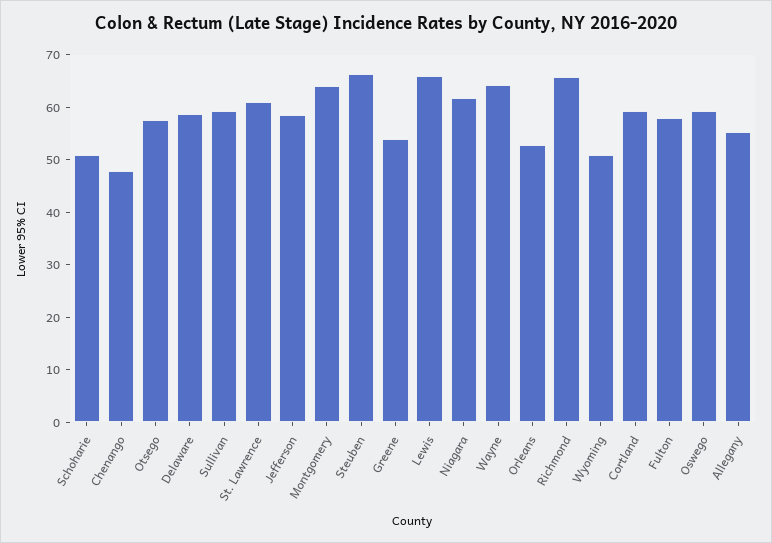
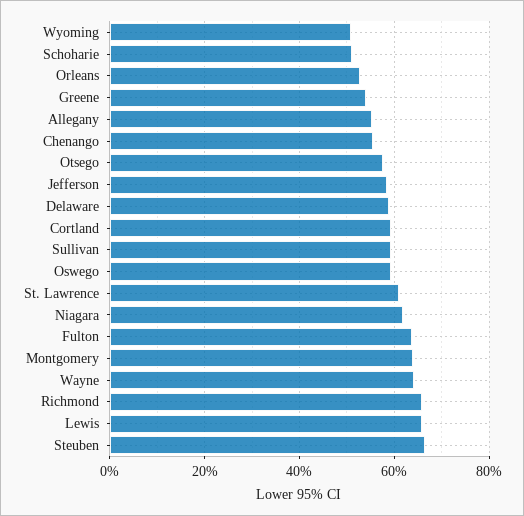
  {
    "Schoharie": 52,
-   "Chenango": 48,
+   "Chenango": 56,
    "Otsego": 58,
    "Delaware": 58,
    "Sullivan": 60,
    "St. Lawrence": 62,
    "Jefferson": 58,
    "Montgomery": 64,
    "Steuben": 66,
    "Greene": 54,
    "Lewis": 66,
    "Niagara": 62,
    "Wayne": 64,
    "Orleans": 52,
    "Richmond": 66,
    "Wyoming": 50,
    "Cortland": 60,
-   "Fulton": 58,
+   "Fulton": 64,
    "Oswego": 60,
    "Allegany": 56
  }

